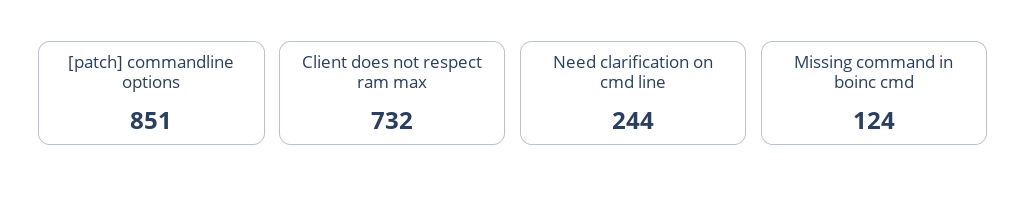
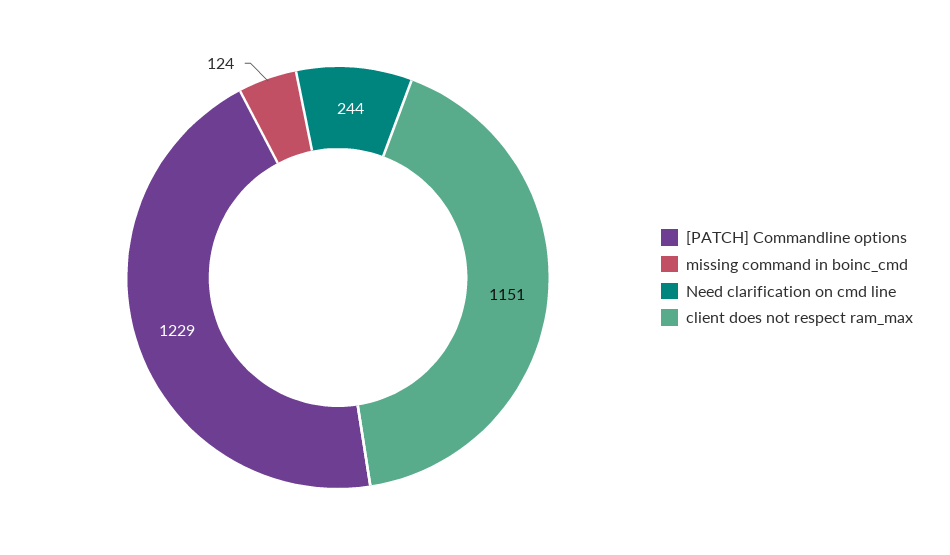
  {
-   "[patch] commandline options": 851,
+   "[patch] commandline options": 1229,
-   "Client does not respect ram max": 732,
+   "Client does not respect ram max": 1151,
    "Need clarification on cmd line": 244,
    "Missing command in boinc cmd": 124
  }

